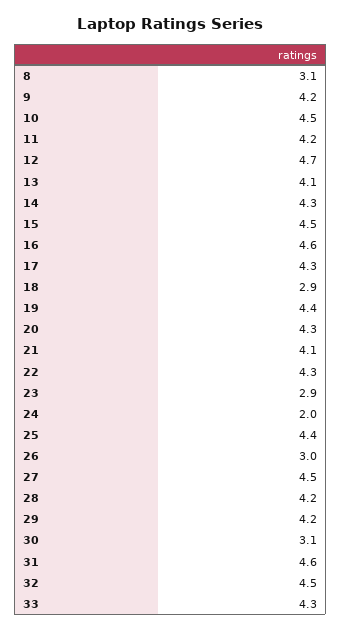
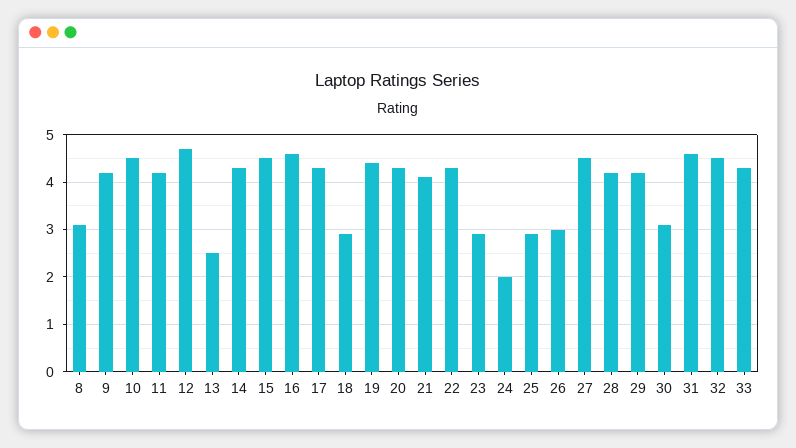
  {
    "8": 3.1,
    "9": 4.2,
    "10": 4.5,
    "11": 4.2,
    "12": 4.7,
-   "13": 4.1,
+   "13": 2.5,
    "14": 4.3,
    "15": 4.5,
    "16": 4.6,
    "17": 4.3,
    "18": 2.9,
    "19": 4.4,
    "20": 4.3,
    "21": 4.1,
    "22": 4.3,
    "23": 2.9,
    "24": 2,
-   "25": 4.4,
+   "25": 3,
    "26": 3,
    "27": 4.5,
    "28": 4.2,
    "29": 4.2,
    "30": 3.1,
    "31": 4.6,
    "32": 4.5,
    "33": 4.3
  }

